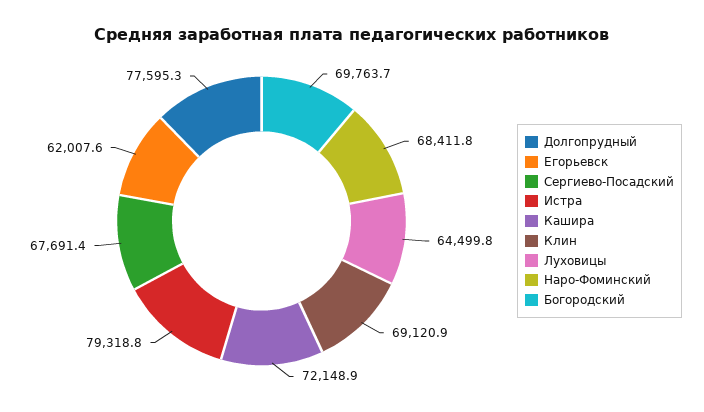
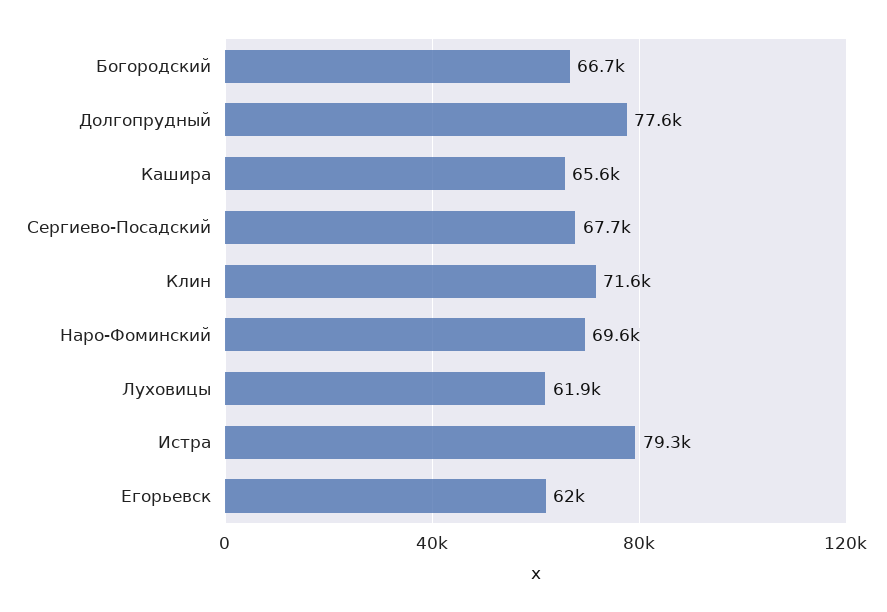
  {
    "Долгопрудный": 77595.3,
    "Егорьевск": 62007.6,
    "Сергиево-Посадский": 67691.4,
    "Истра": 79318.8,
-   "Кашира": 72148.9,
+   "Кашира": 65600,
-   "Клин": 69120.9,
+   "Клин": 71600,
-   "Луховицы": 64499.8,
+   "Луховицы": 61900,
-   "Наро-Фоминский": 68411.8,
+   "Наро-Фоминский": 69600,
-   "Богородский": 69763.7
+   "Богородский": 66700
  }

